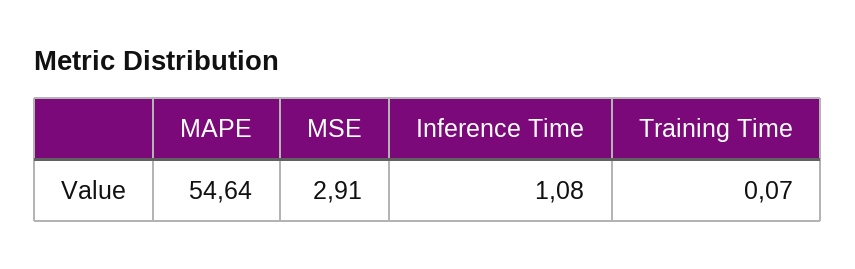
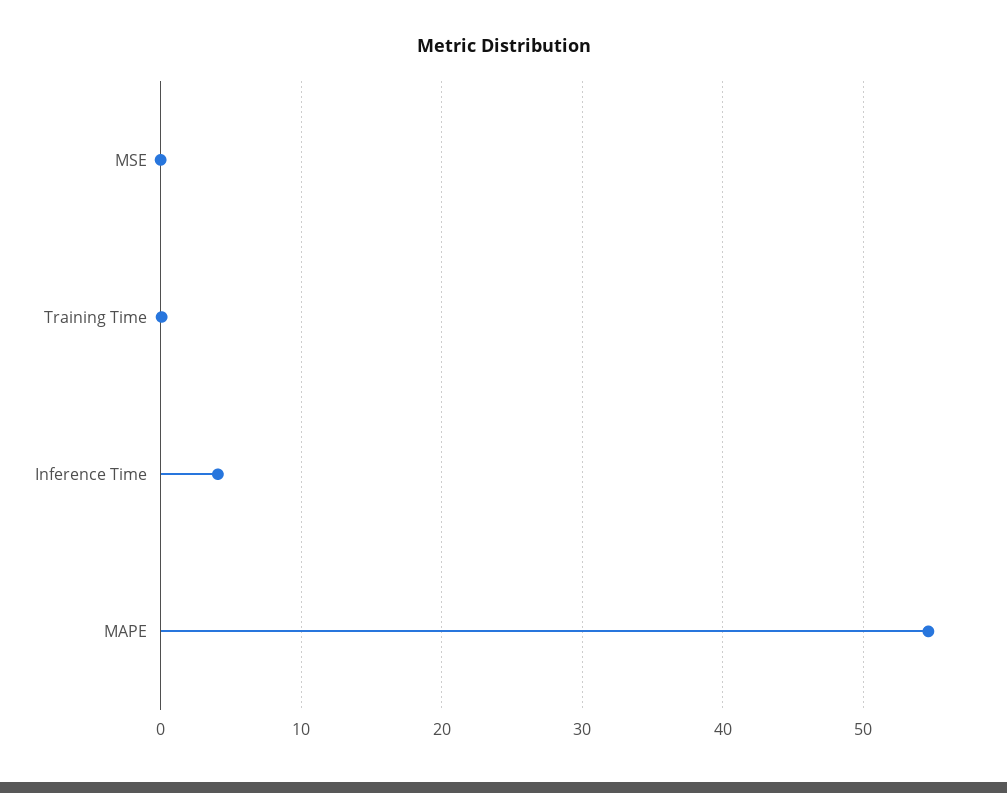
  {
    "MAPE": 54.64,
-   "MSE": 2.91,
+   "MSE": 0,
-   "Inference Time": 1.08,
+   "Inference Time": 4,
    "Training Time": 0.07
  }

